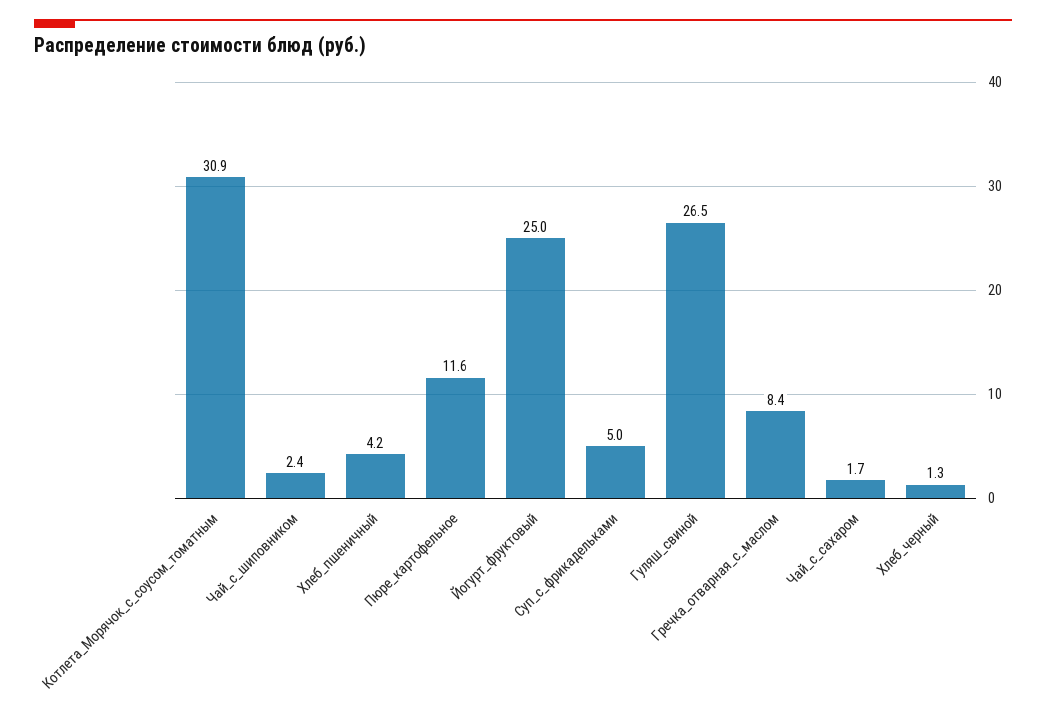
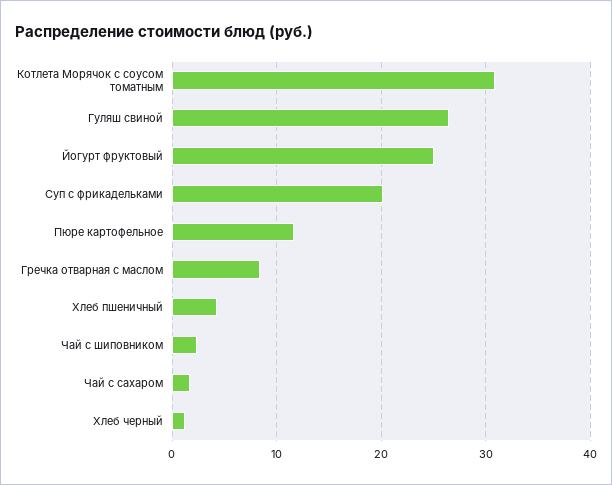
  {
    "Котлета_Морячок_с_соусом_томатным": 30.9,
    "Чай_с_шиповником": 2.4,
    "Хлеб_пшеничный": 4.2,
    "Пюре_картофельное": 11.6,
    "Йогурт_фруктовый": 25,
-   "Суп_с_фрикадельками": 5,
+   "Суп_с_фрикадельками": 20,
    "Гуляш_свиной": 26.5,
    "Гречка_отварная_с_маслом": 8.4,
    "Чай_с_сахаром": 1.7,
    "Хлеб_черный": 1.3
  }

